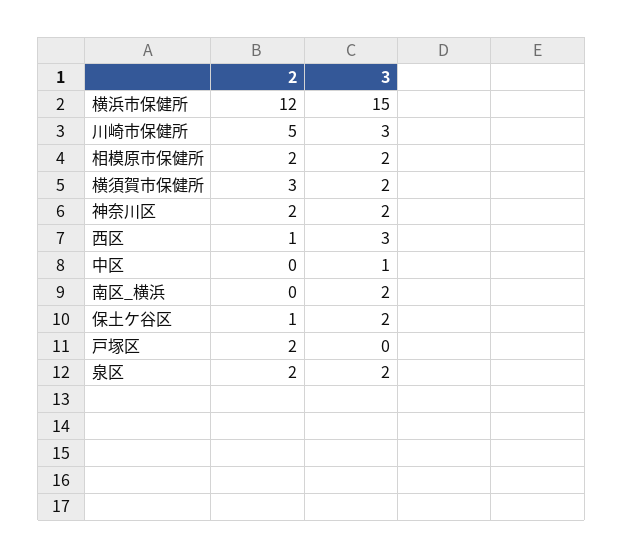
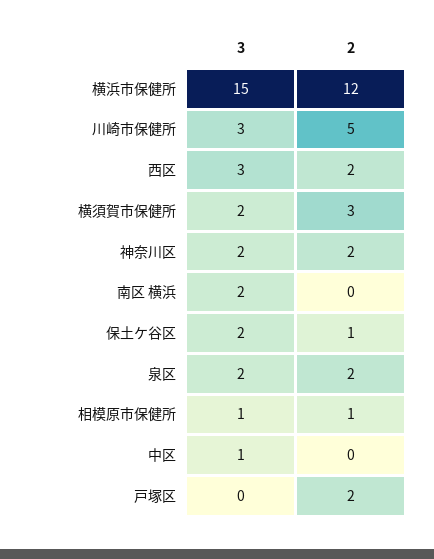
  {
    "2": {
      "横浜市保健所": 12,
      "川崎市保健所": 5,
-     "相模原市保健所": 2,
+     "相模原市保健所": 1,
      "横須賀市保健所": 3,
      "神奈川区": 2,
-     "西区": 1,
+     "西区": 2,
      "中区": 0,
      "南区_横浜": 0,
      "保土ケ谷区": 1,
      "戸塚区": 2,
      "泉区": 2
    },
    "3": {
      "横浜市保健所": 15,
      "川崎市保健所": 3,
-     "相模原市保健所": 2,
+     "相模原市保健所": 1,
      "横須賀市保健所": 2,
      "神奈川区": 2,
      "西区": 3,
      "中区": 1,
      "南区_横浜": 2,
      "保土ケ谷区": 2,
      "戸塚区": 0,
      "泉区": 2
    }
  }

